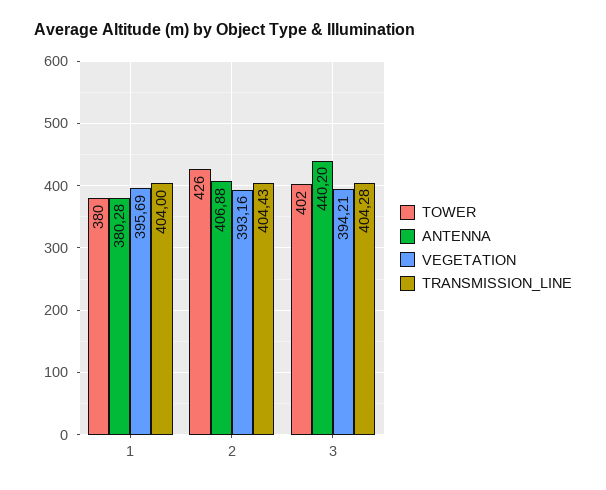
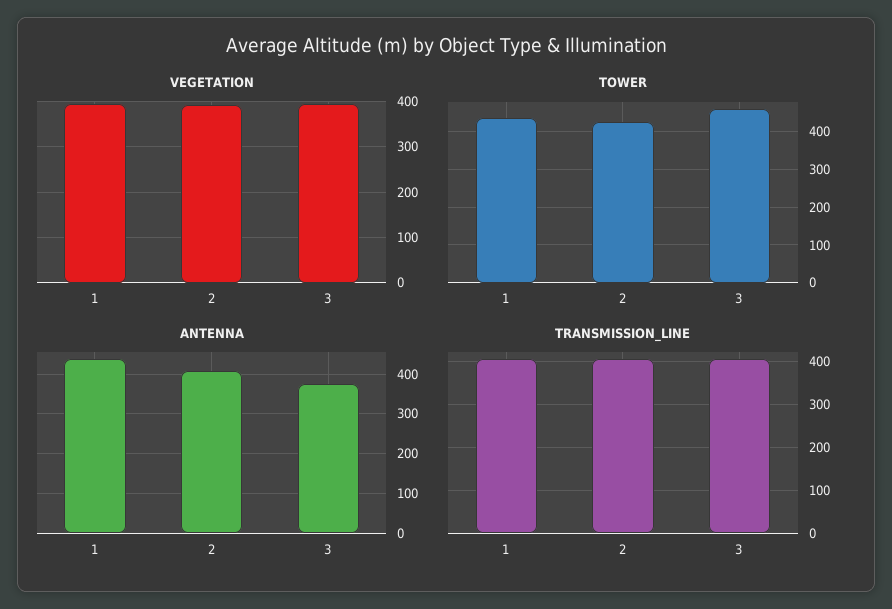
  {
    "TOWER": {
-     "1": 380,
+     "1": 440,
      "2": 426,
-     "3": 402
+     "3": 460
    },
    "ANTENNA": {
-     "1": 380.28,
+     "1": 440,
      "2": 406.88,
-     "3": 440.2
+     "3": 380
    },
    "VEGETATION": {
      "1": 395.69,
      "2": 393.16,
      "3": 394.21
    },
    "TRANSMISSION_LINE": {
      "1": 404,
      "2": 404.43,
      "3": 404.28
    }
  }

